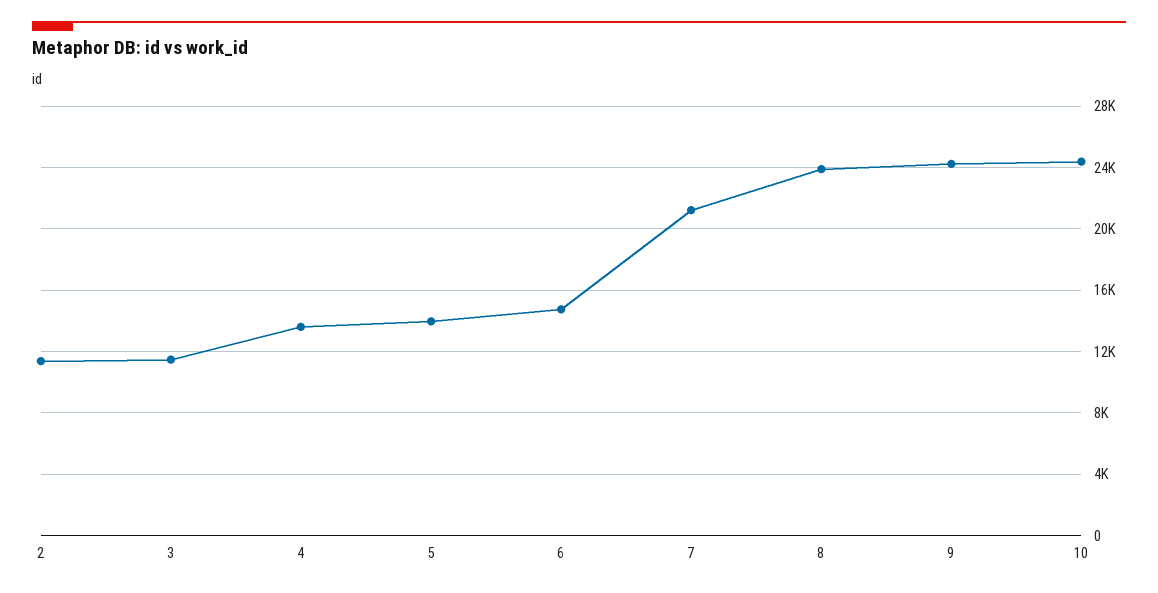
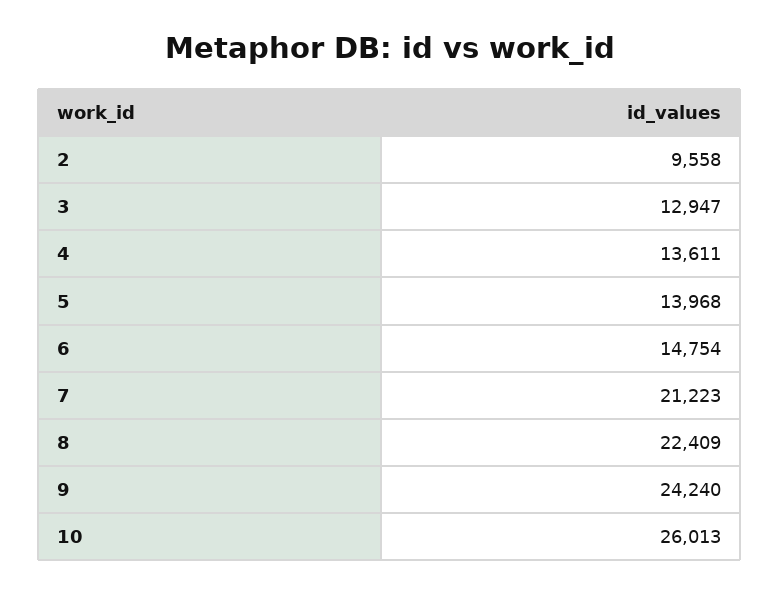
  {
-   "2": 11500,
+   "2": 9558,
-   "3": 11500,
+   "3": 12947,
    "4": 13611,
    "5": 13968,
    "6": 14754,
    "7": 21223,
-   "8": 24000,
+   "8": 22409,
    "9": 24240,
-   "10": 24500
+   "10": 26013
  }

